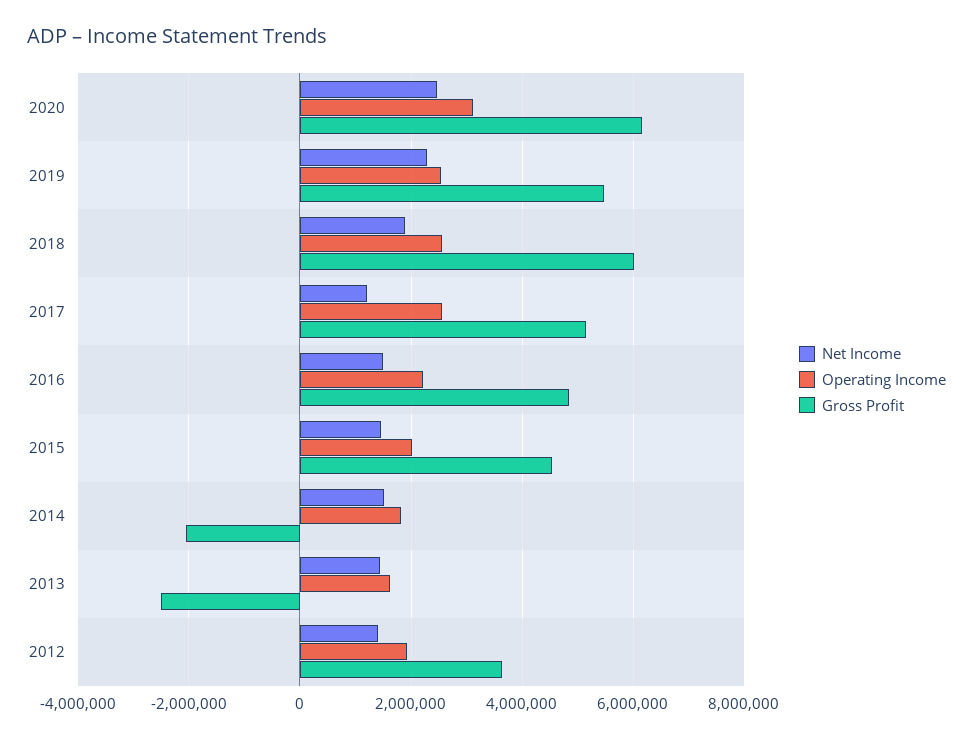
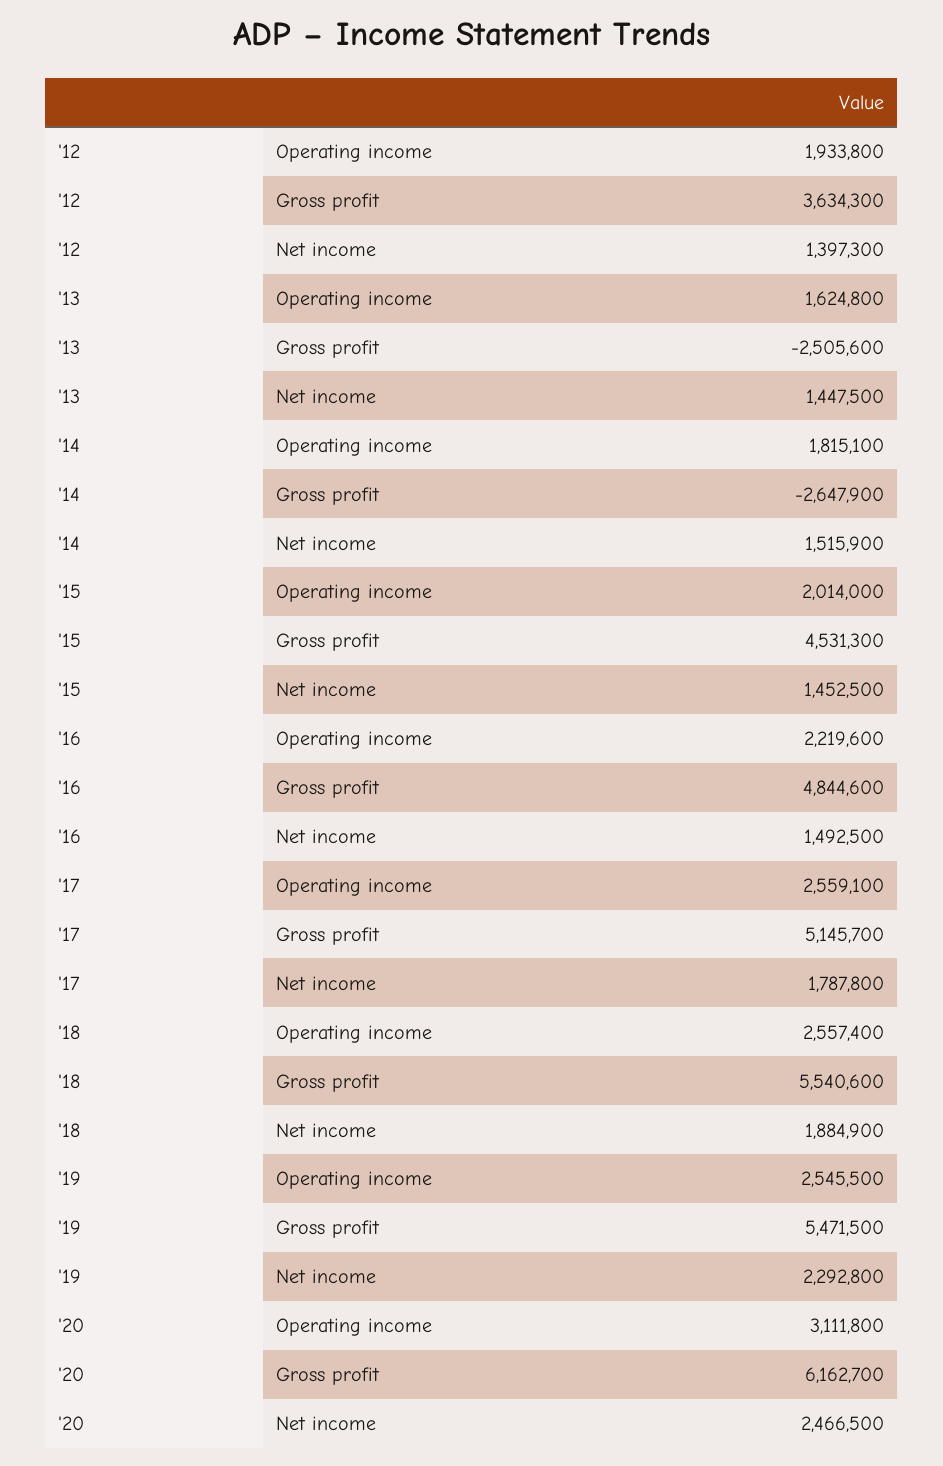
  {
    "Net Income": {
      "2020": 2466500,
      "2019": 2292800,
      "2018": 1884900,
-     "2017": 1200000,
+     "2017": 1787800,
      "2016": 1492500,
      "2015": 1452500,
      "2014": 1515900,
      "2013": 1447500,
      "2012": 1397300
    },
    "Operating Income": {
      "2020": 3111800,
      "2019": 2545500,
      "2018": 2557400,
      "2017": 2559100,
      "2016": 2219600,
      "2015": 2014000,
      "2014": 1815100,
      "2013": 1624800,
      "2012": 1933800
    },
    "Gross Profit": {
      "2020": 6162700,
      "2019": 5471500,
-     "2018": 6000000,
+     "2018": 5540600,
      "2017": 5145700,
      "2016": 4844600,
      "2015": 4531300,
-     "2014": -2000000,
+     "2014": -2647900,
      "2013": -2505600,
      "2012": 3634300
    }
  }

